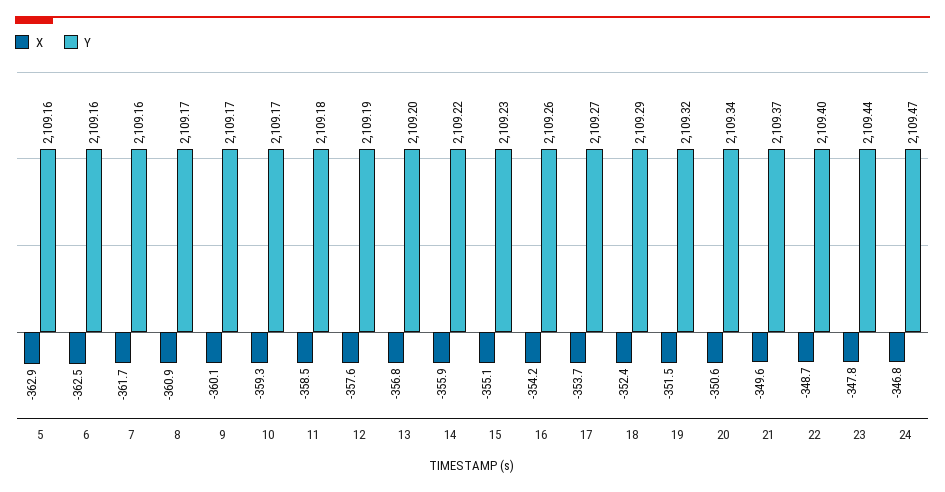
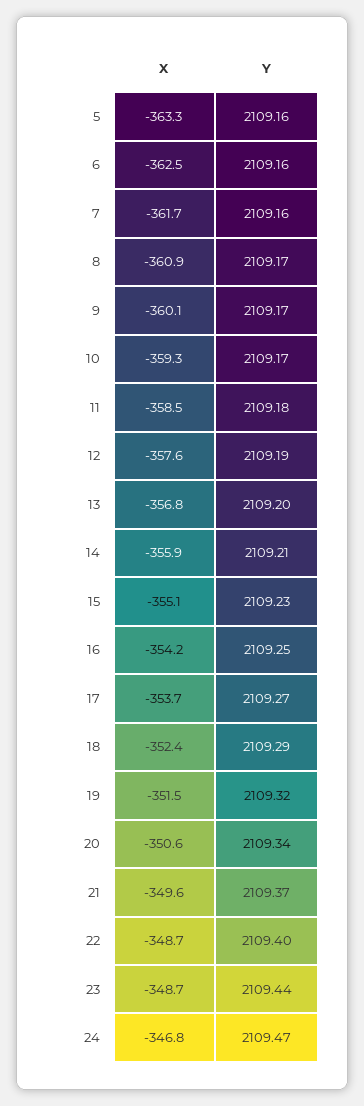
  {
    "X": {
-     "5": -362.9,
+     "5": -363.3,
      "6": -362.5,
      "7": -361.7,
      "8": -360.9,
      "9": -360.1,
      "10": -359.3,
      "11": -358.5,
      "12": -357.6,
      "13": -356.8,
      "14": -355.9,
      "15": -355.1,
      "16": -354.2,
      "17": -353.7,
      "18": -352.4,
      "19": -351.5,
      "20": -350.6,
      "21": -349.6,
      "22": -348.7,
-     "23": -347.8,
+     "23": -348.7,
      "24": -346.8
    },
    "Y": {
      "5": 2109.16,
      "6": 2109.16,
      "7": 2109.16,
      "8": 2109.17,
      "9": 2109.17,
      "10": 2109.17,
      "11": 2109.18,
      "12": 2109.19,
      "13": 2109.2,
-     "14": 2109.22,
+     "14": 2109.21,
      "15": 2109.23,
-     "16": 2109.26,
+     "16": 2109.25,
      "17": 2109.27,
      "18": 2109.29,
      "19": 2109.32,
      "20": 2109.34,
      "21": 2109.37,
      "22": 2109.4,
      "23": 2109.44,
      "24": 2109.47
    }
  }

